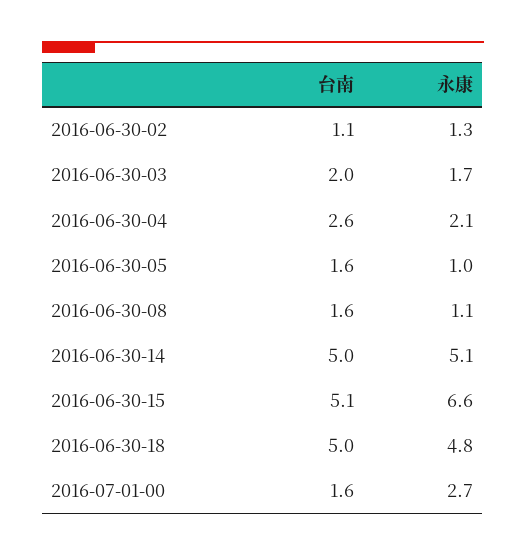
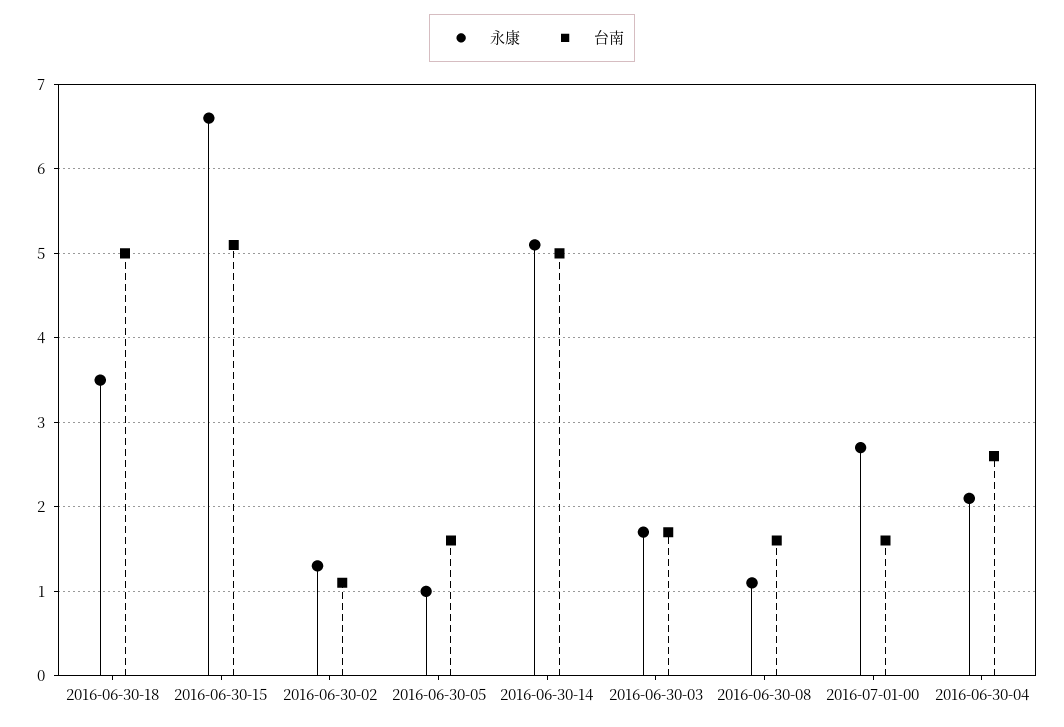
  {
    "台南": {
      "2016-06-30-02": 1.1,
-     "2016-06-30-03": 2,
+     "2016-06-30-03": 1.7,
      "2016-06-30-04": 2.6,
      "2016-06-30-05": 1.6,
      "2016-06-30-08": 1.6,
      "2016-06-30-14": 5,
      "2016-06-30-15": 5.1,
      "2016-06-30-18": 5,
      "2016-07-01-00": 1.6
    },
    "永康": {
      "2016-06-30-02": 1.3,
      "2016-06-30-03": 1.7,
      "2016-06-30-04": 2.1,
      "2016-06-30-05": 1,
      "2016-06-30-08": 1.1,
      "2016-06-30-14": 5.1,
      "2016-06-30-15": 6.6,
-     "2016-06-30-18": 4.8,
+     "2016-06-30-18": 3.5,
      "2016-07-01-00": 2.7
    }
  }

